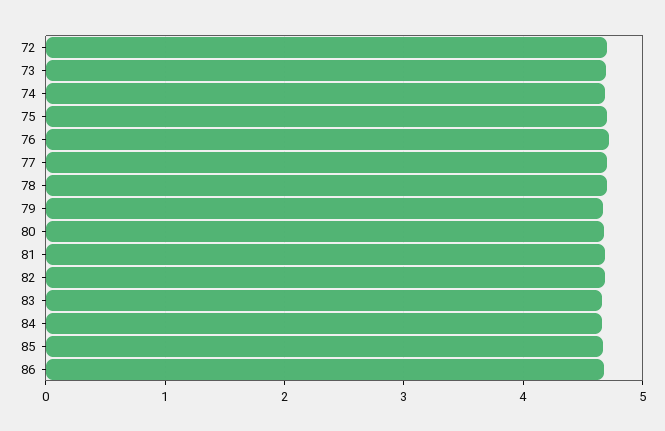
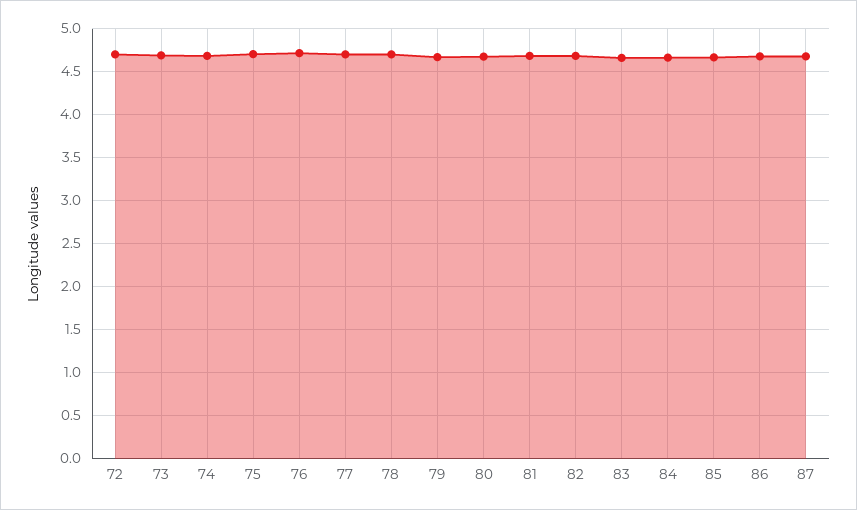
  {
    "72": 4.7,
    "73": 4.7,
    "74": 4.7,
    "75": 4.7,
    "76": 4.7,
    "77": 4.7,
    "78": 4.7,
    "79": 4.7,
    "80": 4.7,
    "81": 4.7,
    "82": 4.7,
    "83": 4.7,
    "84": 4.7,
    "85": 4.7,
-   "86": 4.7
+   "86": 4.7,
+   "87": 4.7
  }

